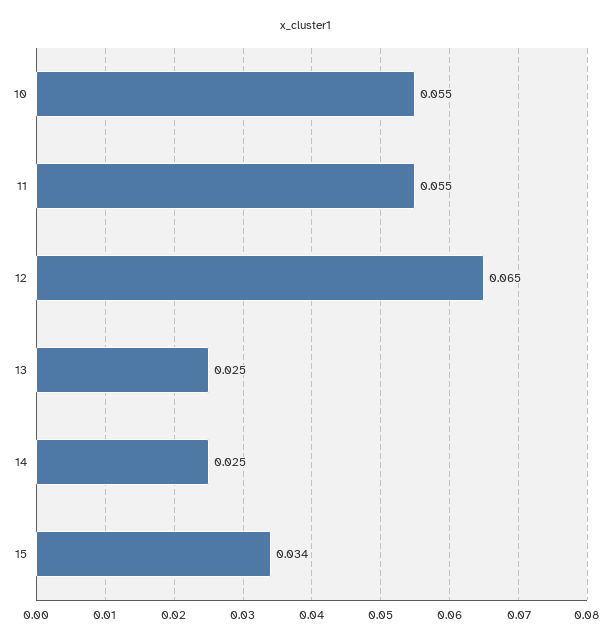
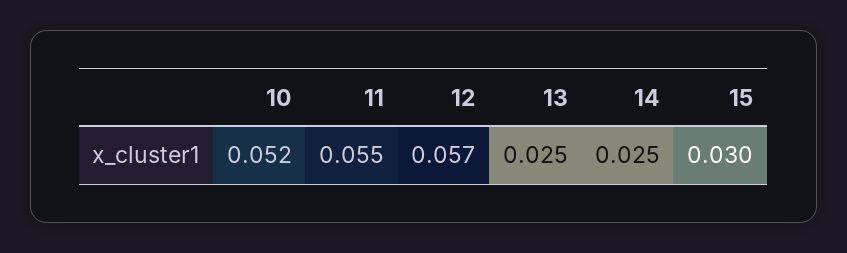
  {
-   "10": 0.055,
+   "10": 0.052,
    "11": 0.055,
-   "12": 0.065,
+   "12": 0.057,
    "13": 0.025,
    "14": 0.025,
-   "15": 0.034
+   "15": 0.03
  }

